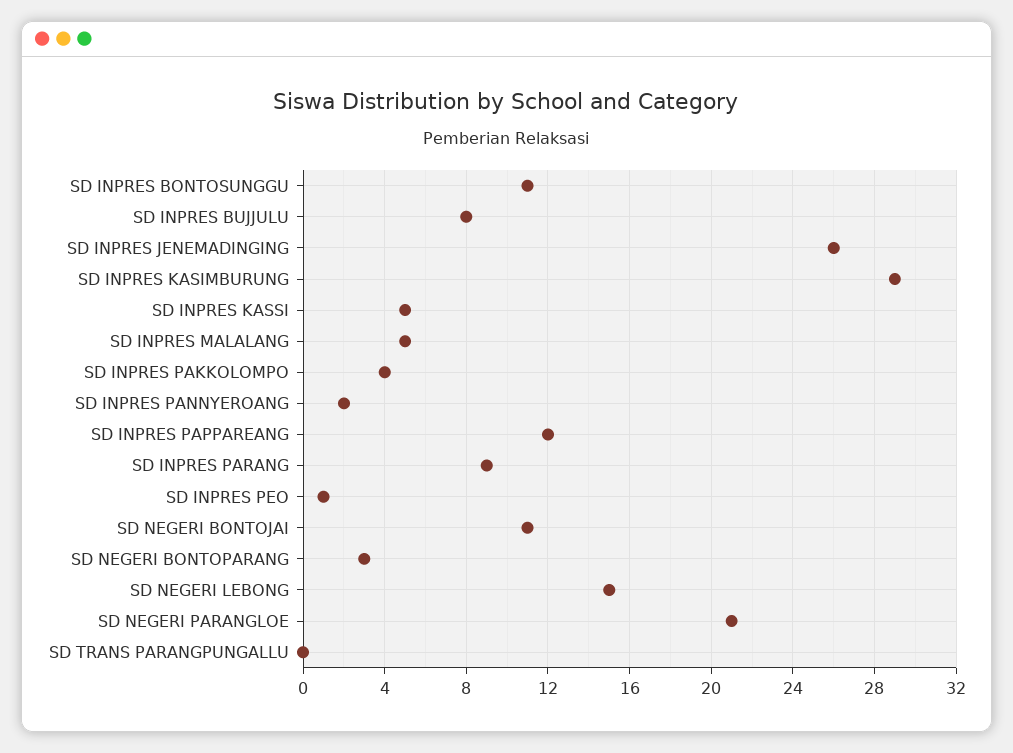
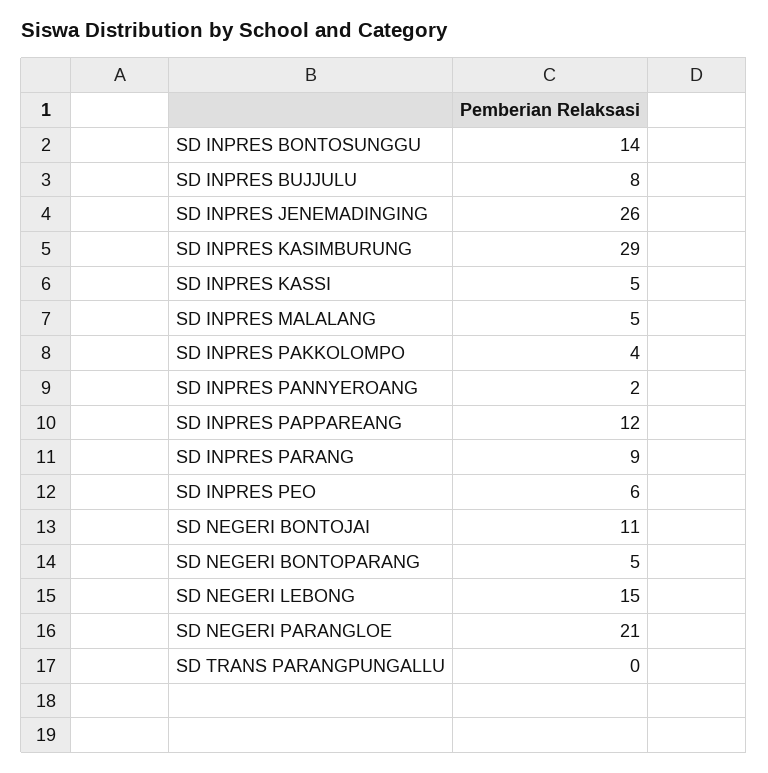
  {
-   "SD INPRES BONTOSUNGGU": 11,
+   "SD INPRES BONTOSUNGGU": 14,
    "SD INPRES BUJJULU": 8,
    "SD INPRES JENEMADINGING": 26,
    "SD INPRES KASIMBURUNG": 29,
    "SD INPRES KASSI": 5,
    "SD INPRES MALALANG": 5,
    "SD INPRES PAKKOLOMPO": 4,
    "SD INPRES PANNYEROANG": 2,
    "SD INPRES PAPPAREANG": 12,
    "SD INPRES PARANG": 9,
-   "SD INPRES PEO": 1,
+   "SD INPRES PEO": 6,
    "SD NEGERI BONTOJAI": 11,
-   "SD NEGERI BONTOPARANG": 3,
+   "SD NEGERI BONTOPARANG": 5,
    "SD NEGERI LEBONG": 15,
    "SD NEGERI PARANGLOE": 21,
    "SD TRANS PARANGPUNGALLU": 0
  }

